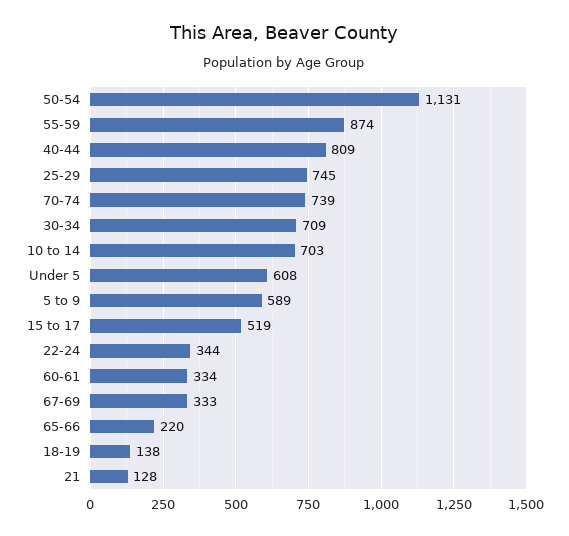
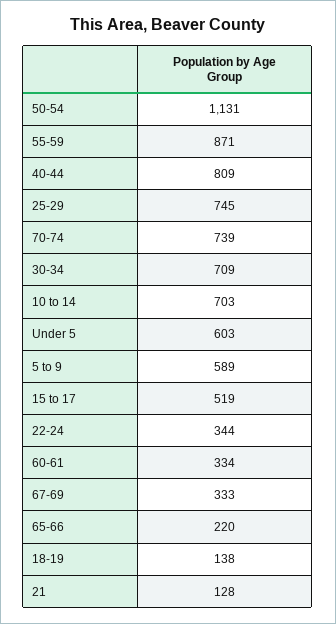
  {
    "50-54": 1131,
-   "55-59": 874,
+   "55-59": 871,
    "40-44": 809,
    "25-29": 745,
    "70-74": 739,
    "30-34": 709,
    "10 to 14": 703,
-   "Under 5": 608,
+   "Under 5": 603,
    "5 to 9": 589,
    "15 to 17": 519,
    "22-24": 344,
    "60-61": 334,
    "67-69": 333,
    "65-66": 220,
    "18-19": 138,
    "21": 128
  }

